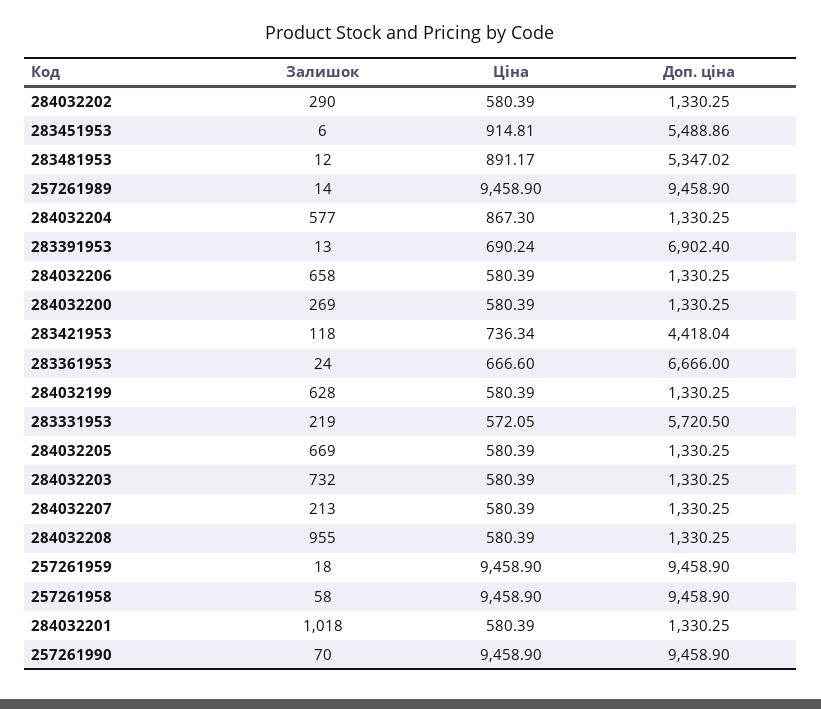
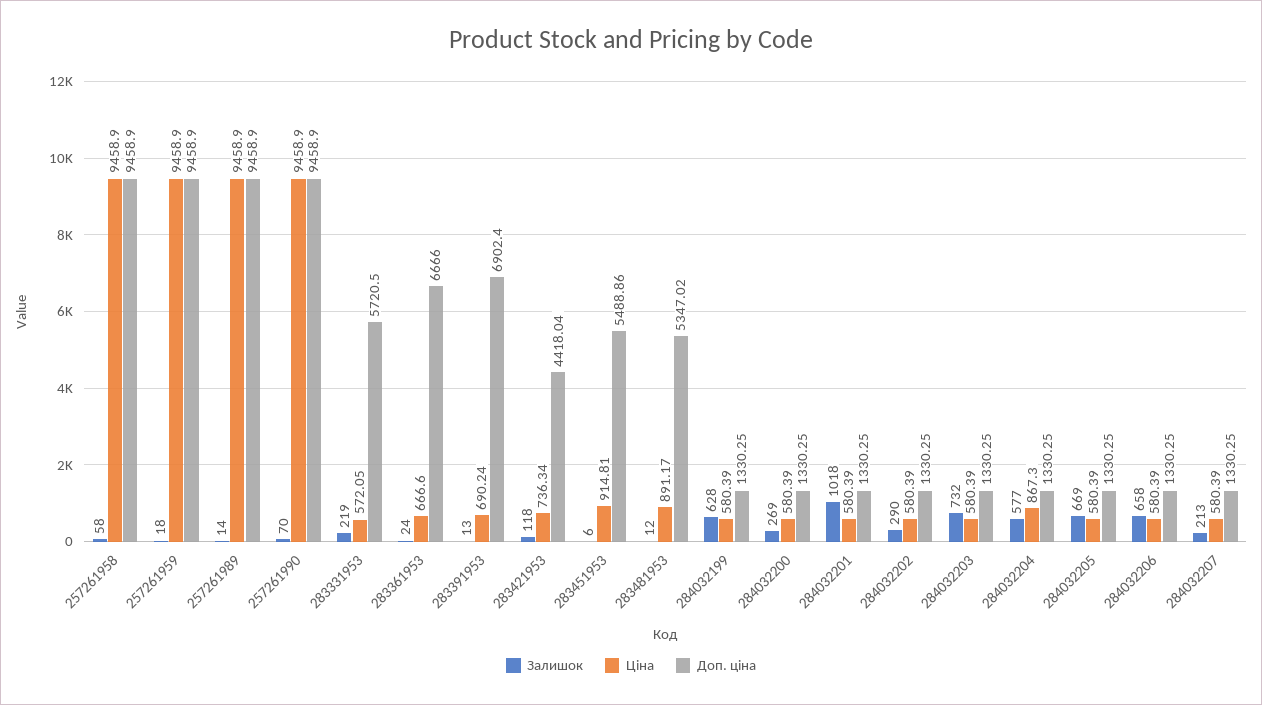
  {
    "Залишок": {
      "284032202": 290,
      "283451953": 6,
      "283481953": 12,
      "257261989": 14,
      "284032204": 577,
      "283391953": 13,
      "284032206": 658,
      "284032200": 269,
      "283421953": 118,
      "283361953": 24,
      "284032199": 628,
      "283331953": 219,
      "284032205": 669,
      "284032203": 732,
      "284032207": 213,
-     "284032208": 955,
      "257261959": 18,
      "257261958": 58,
      "284032201": 1018,
      "257261990": 70
    },
    "Ціна": {
      "284032202": 580.39,
      "283451953": 914.81,
      "283481953": 891.17,
      "257261989": 9458.9,
      "284032204": 867.3,
      "283391953": 690.24,
      "284032206": 580.39,
      "284032200": 580.39,
      "283421953": 736.34,
      "283361953": 666.6,
      "284032199": 580.39,
      "283331953": 572.05,
      "284032205": 580.39,
      "284032203": 580.39,
      "284032207": 580.39,
-     "284032208": 580.39,
      "257261959": 9458.9,
      "257261958": 9458.9,
      "284032201": 580.39,
      "257261990": 9458.9
    },
    "Доп. ціна": {
      "284032202": 1330.25,
      "283451953": 5488.86,
      "283481953": 5347.02,
      "257261989": 9458.9,
      "284032204": 1330.25,
      "283391953": 6902.4,
      "284032206": 1330.25,
      "284032200": 1330.25,
      "283421953": 4418.04,
      "283361953": 6666,
      "284032199": 1330.25,
      "283331953": 5720.5,
      "284032205": 1330.25,
      "284032203": 1330.25,
      "284032207": 1330.25,
-     "284032208": 1330.25,
      "257261959": 9458.9,
      "257261958": 9458.9,
      "284032201": 1330.25,
      "257261990": 9458.9
    }
  }

